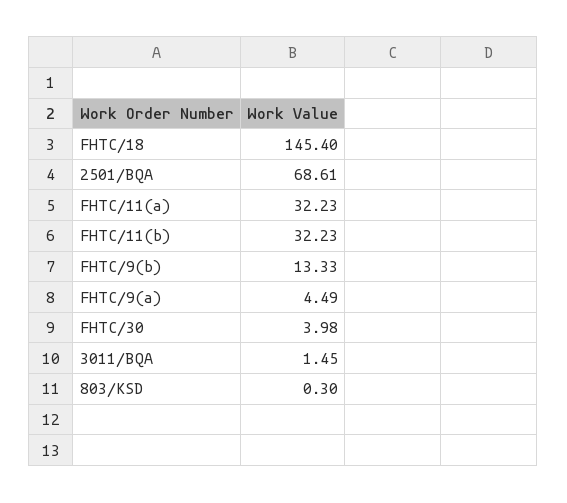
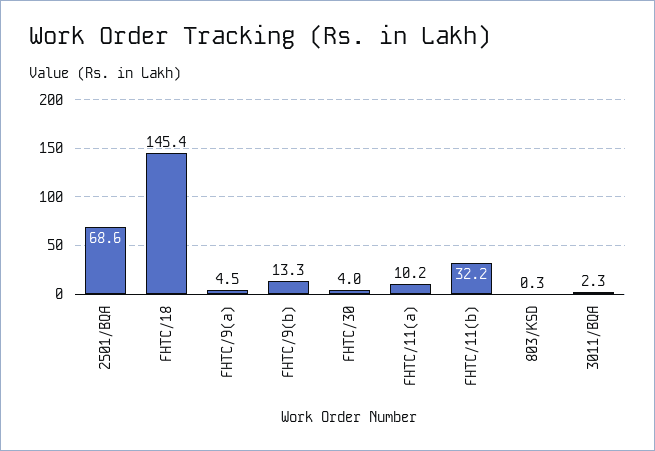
  {
    "FHTC/18": 145.4,
    "2501/BQA": 68.61,
-   "FHTC/11(a)": 32.23,
+   "FHTC/11(a)": 10.2,
    "FHTC/11(b)": 32.23,
    "FHTC/9(b)": 13.33,
    "FHTC/9(a)": 4.49,
    "FHTC/30": 3.98,
-   "3011/BQA": 1.45,
+   "3011/BQA": 2.3,
    "803/KSD": 0.3
  }

